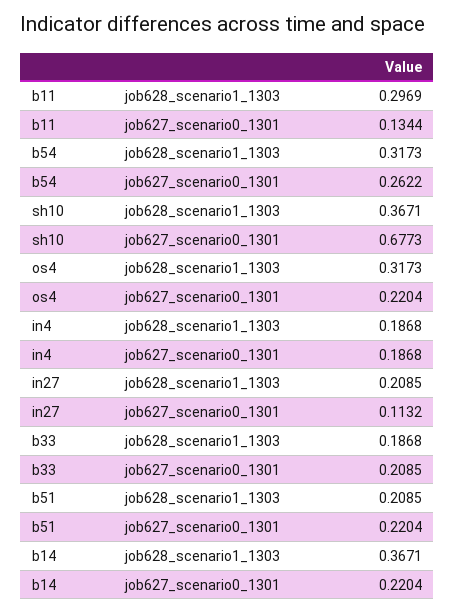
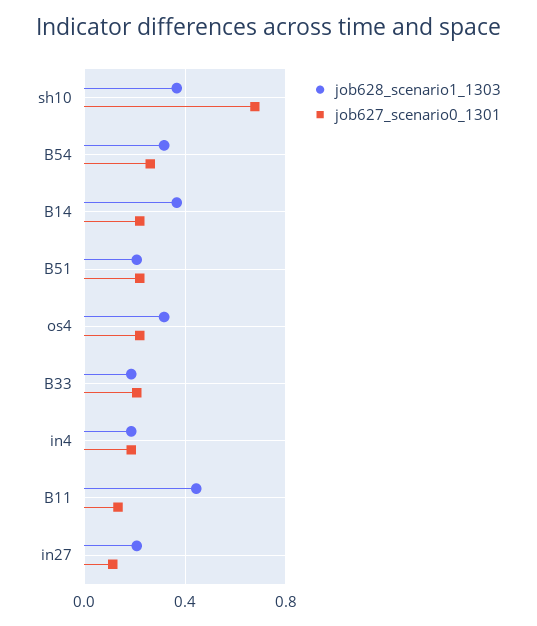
  {
    "job628_scenario1_1303": {
-     "b11": 0.2969,
+     "b11": 0.45,
      "b54": 0.3173,
      "sh10": 0.3671,
      "os4": 0.3173,
      "in4": 0.1868,
      "in27": 0.2085,
      "b33": 0.1868,
      "b51": 0.2085,
      "b14": 0.3671
    },
    "job627_scenario0_1301": {
      "b11": 0.1344,
      "b54": 0.2622,
      "sh10": 0.6773,
      "os4": 0.2204,
      "in4": 0.1868,
      "in27": 0.1132,
      "b33": 0.2085,
      "b51": 0.2204,
      "b14": 0.2204
    }
  }

